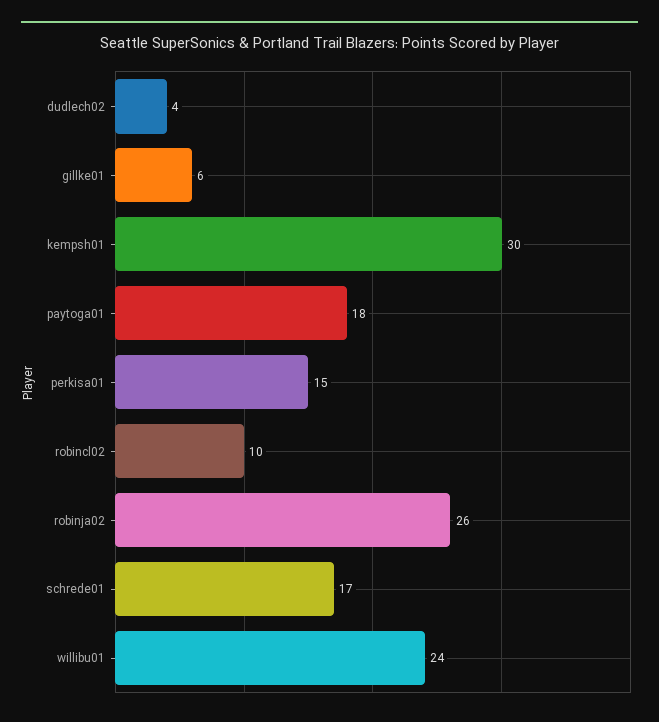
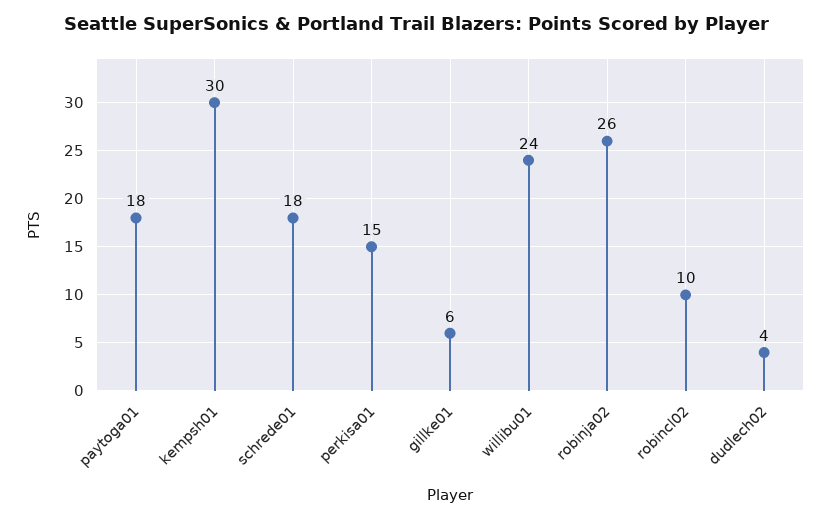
  {
    "dudlech02": 4,
    "gillke01": 6,
    "kempsh01": 30,
    "paytoga01": 18,
    "perkisa01": 15,
    "robincl02": 10,
    "robinja02": 26,
-   "schrede01": 17,
+   "schrede01": 18,
    "willibu01": 24
  }

